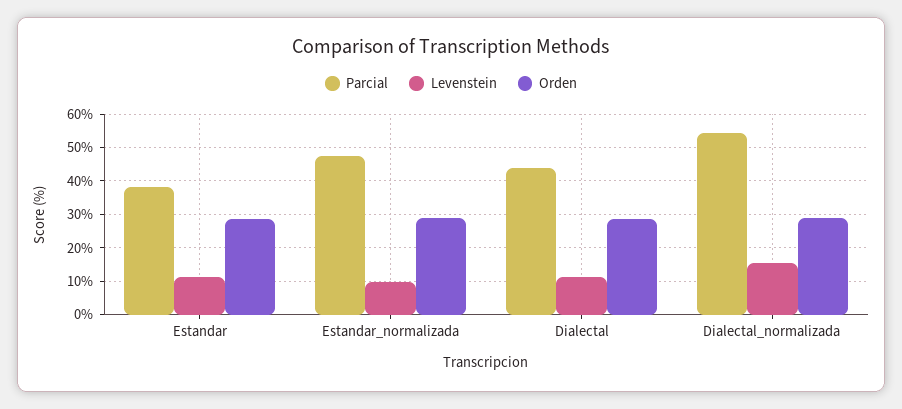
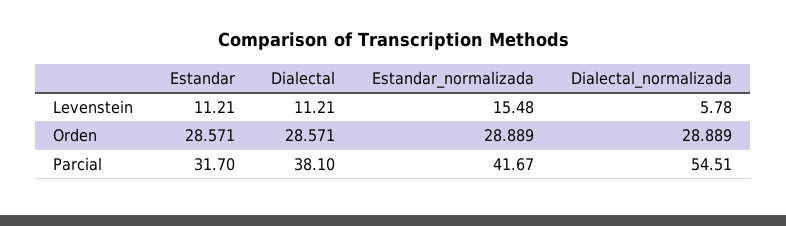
  {
    "Parcial": {
-     "Estandar": 38,
+     "Estandar": 31.7,
-     "Estandar_normalizada": 48,
+     "Estandar_normalizada": 41.67,
-     "Dialectal": 44,
+     "Dialectal": 38.1,
      "Dialectal_normalizada": 54.51
    },
    "Levenstein": {
      "Estandar": 11.21,
-     "Estandar_normalizada": 10,
+     "Estandar_normalizada": 15.48,
      "Dialectal": 11.21,
-     "Dialectal_normalizada": 16
+     "Dialectal_normalizada": 5.78
    },
    "Orden": {
      "Estandar": 28.571,
      "Estandar_normalizada": 28.889,
      "Dialectal": 28.571,
      "Dialectal_normalizada": 28.889
    }
  }

